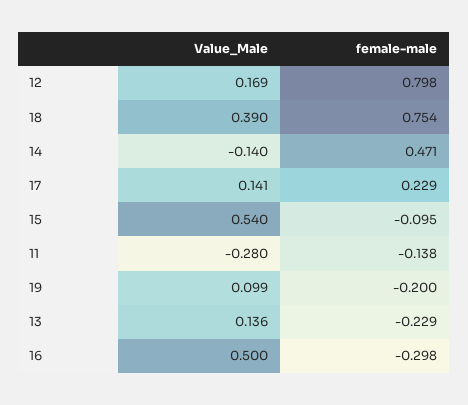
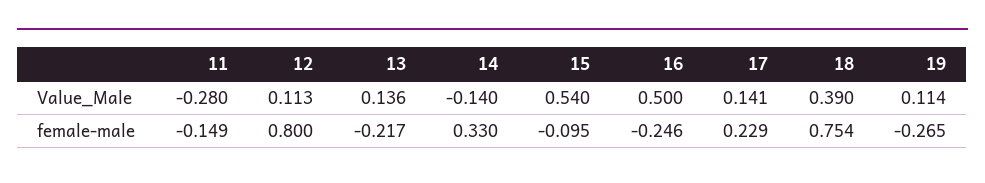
  {
    "Value_Male": {
-     "12": 0.169,
+     "12": 0.113,
      "18": 0.39,
      "14": -0.14,
      "17": 0.141,
      "15": 0.54,
      "11": -0.28,
-     "19": 0.099,
+     "19": 0.114,
      "13": 0.136,
      "16": 0.5
    },
    "female-male": {
-     "12": 0.798,
+     "12": 0.8,
      "18": 0.754,
-     "14": 0.471,
+     "14": 0.33,
      "17": 0.229,
      "15": -0.095,
-     "11": -0.138,
+     "11": -0.149,
-     "19": -0.2,
+     "19": -0.265,
-     "13": -0.229,
+     "13": -0.217,
-     "16": -0.298
+     "16": -0.246
    }
  }

